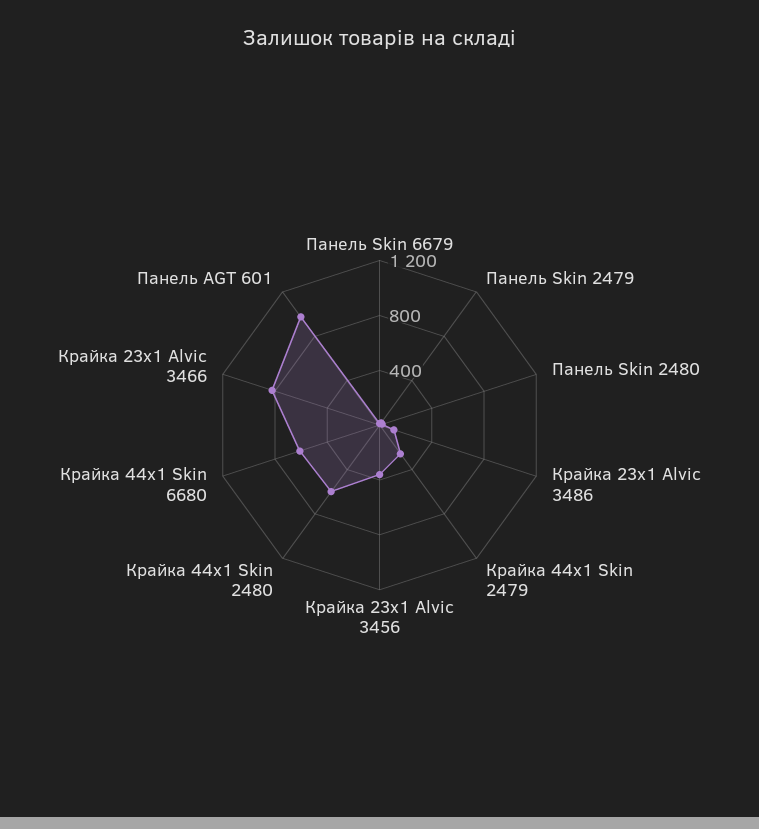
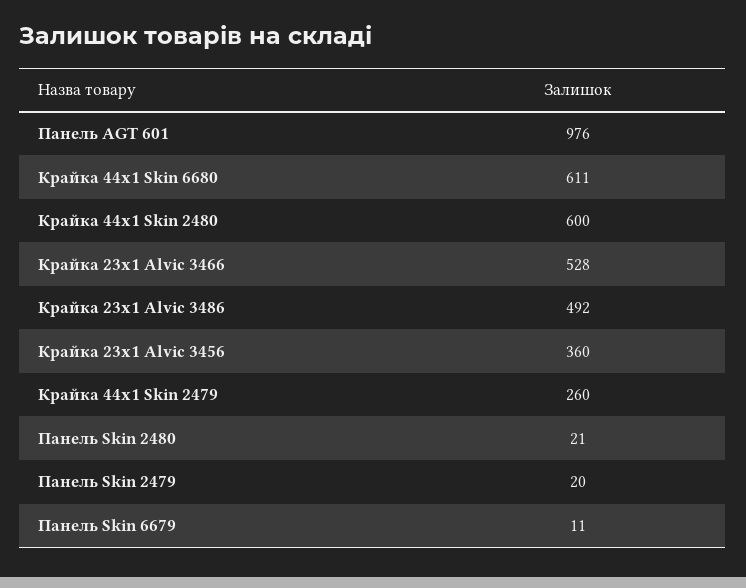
  {
    "Панель Skin 6679": 11,
    "Панель Skin 2479": 20,
    "Панель Skin 2480": 21,
-   "Крайка 23x1 Alvic 3486": 100,
+   "Крайка 23x1 Alvic 3486": 492,
    "Крайка 44x1 Skin 2479": 260,
    "Крайка 23x1 Alvic 3456": 360,
    "Крайка 44x1 Skin 2480": 600,
    "Крайка 44x1 Skin 6680": 611,
-   "Крайка 23x1 Alvic 3466": 800,
+   "Крайка 23x1 Alvic 3466": 528,
    "Панель AGT 601": 976
  }

